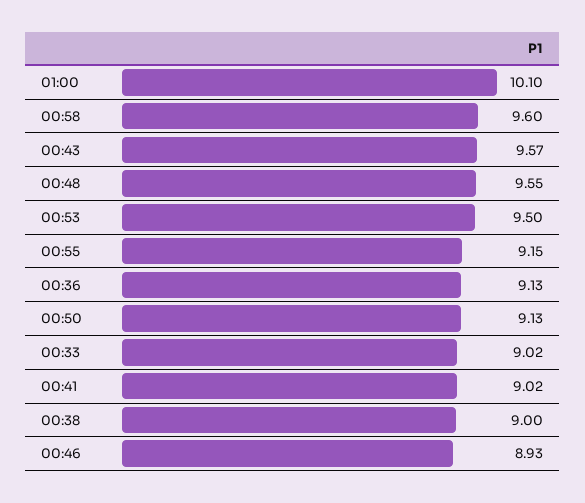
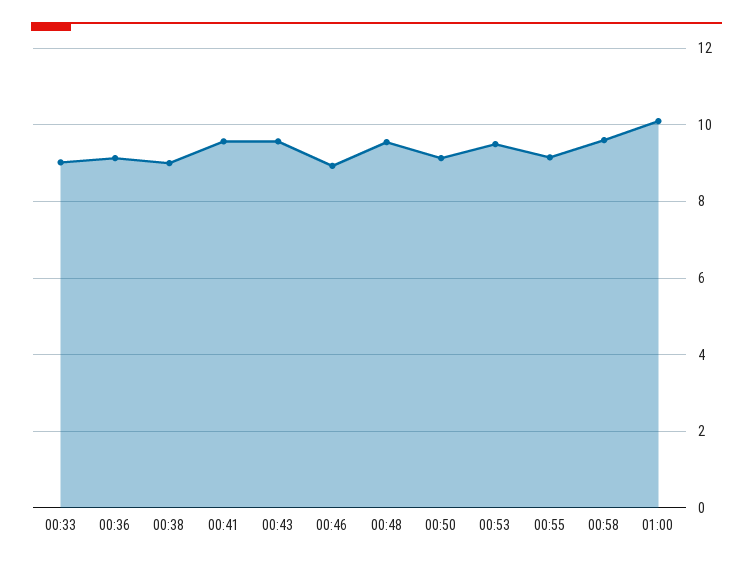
  {
    "01:00": 10.1,
    "00:58": 9.6,
    "00:43": 9.57,
    "00:48": 9.55,
    "00:53": 9.5,
    "00:55": 9.15,
    "00:36": 9.13,
    "00:50": 9.13,
    "00:33": 9.02,
-   "00:41": 9.02,
+   "00:41": 9.6,
    "00:38": 9,
    "00:46": 8.93
  }

